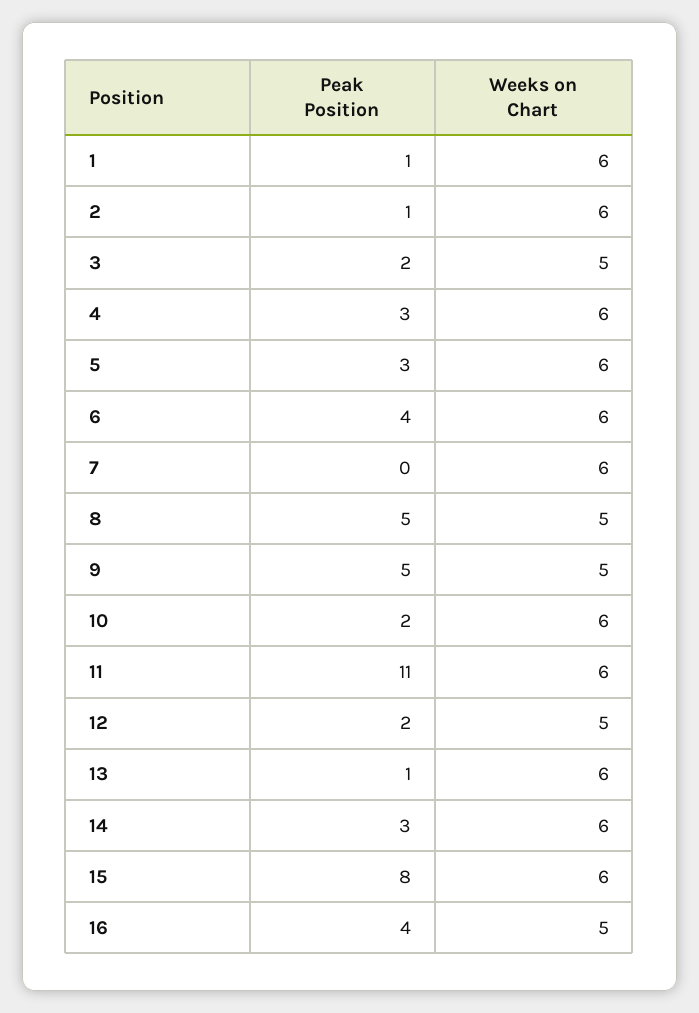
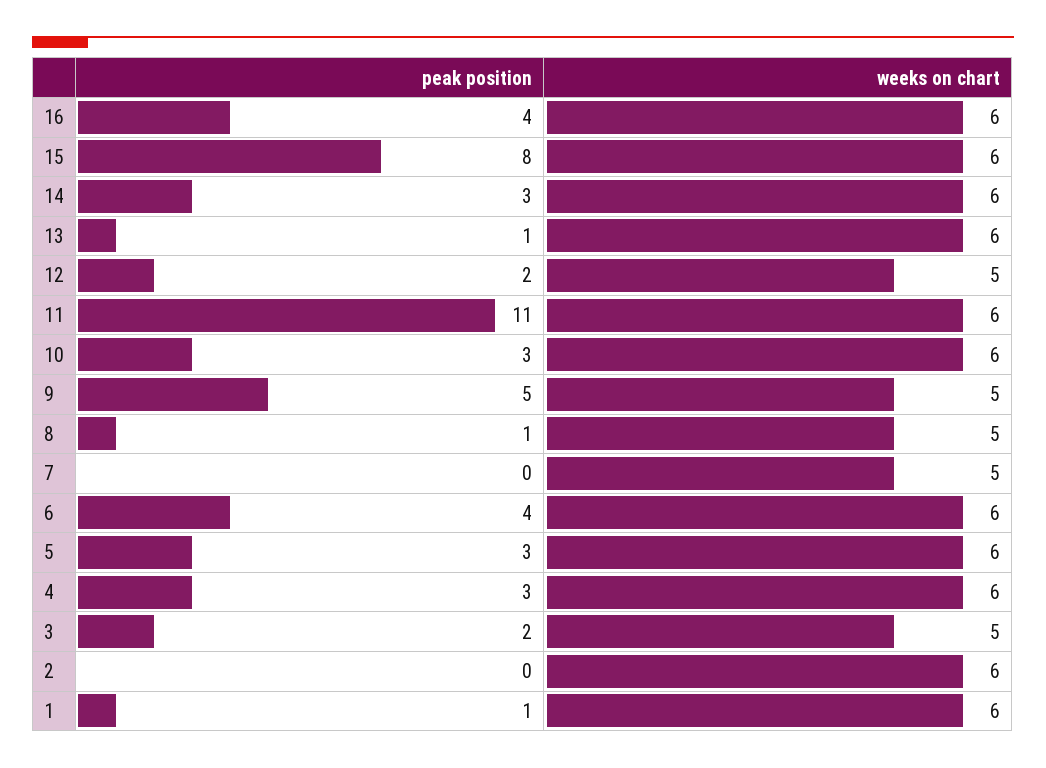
  {
    "Peak Position": {
      "1": 1,
-     "2": 1,
+     "2": 0,
      "3": 2,
      "4": 3,
      "5": 3,
      "6": 4,
      "7": 0,
-     "8": 5,
+     "8": 1,
      "9": 5,
-     "10": 2,
+     "10": 3,
      "11": 11,
      "12": 2,
      "13": 1,
      "14": 3,
      "15": 8,
      "16": 4
    },
    "Weeks on Chart": {
      "1": 6,
      "2": 6,
      "3": 5,
      "4": 6,
      "5": 6,
      "6": 6,
-     "7": 6,
+     "7": 5,
      "8": 5,
      "9": 5,
      "10": 6,
      "11": 6,
      "12": 5,
      "13": 6,
      "14": 6,
      "15": 6,
-     "16": 5
+     "16": 6
    }
  }

